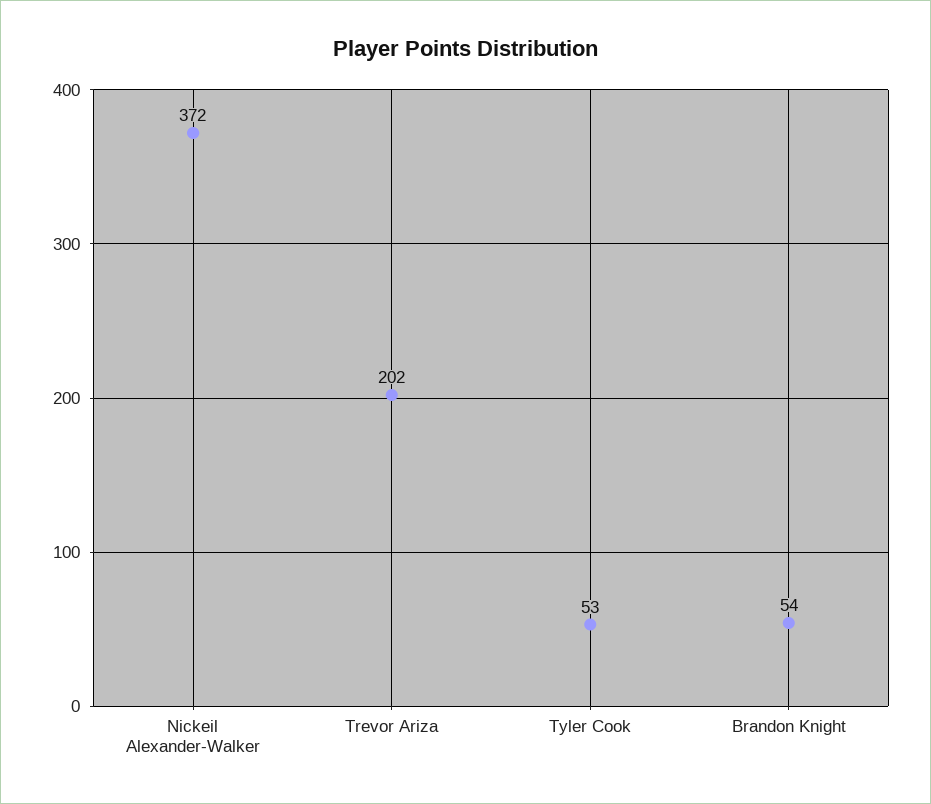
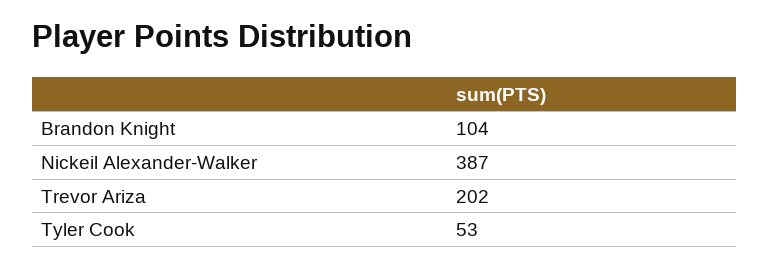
  {
-   "Nickeil Alexander-Walker": 372,
+   "Nickeil Alexander-Walker": 387,
    "Trevor Ariza": 202,
    "Tyler Cook": 53,
-   "Brandon Knight": 54
+   "Brandon Knight": 104
  }

